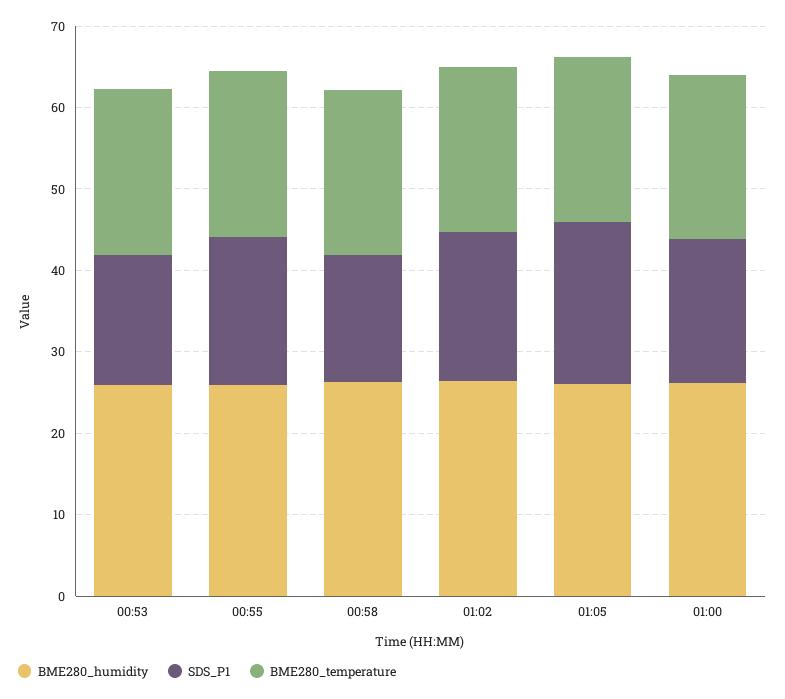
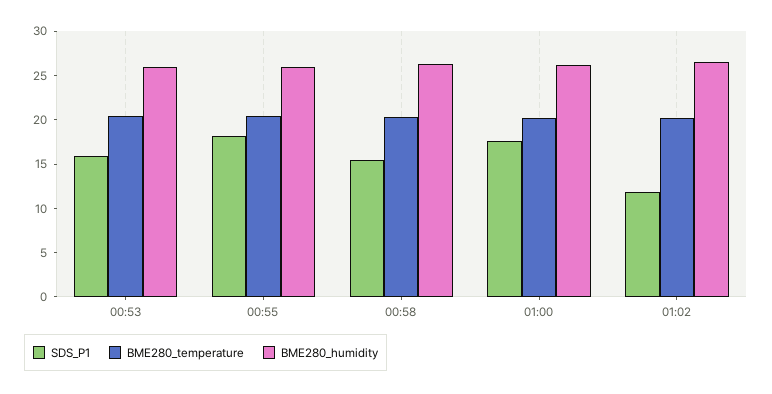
  {
    "BME280_humidity": {
      "00:53": 26,
      "00:55": 26,
      "00:58": 26,
      "01:02": 26,
-     "01:05": 26,
      "01:00": 26
    },
    "SDS_P1": {
      "00:53": 16,
      "00:55": 18,
      "00:58": 16,
-     "01:02": 18,
+     "01:02": 12,
-     "01:05": 20,
      "01:00": 18
    },
    "BME280_temperature": {
      "00:53": 20,
      "00:55": 20,
      "00:58": 20,
      "01:02": 20,
-     "01:05": 20,
      "01:00": 20
    }
  }

